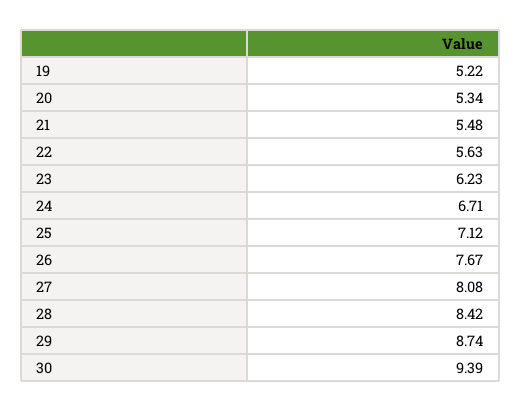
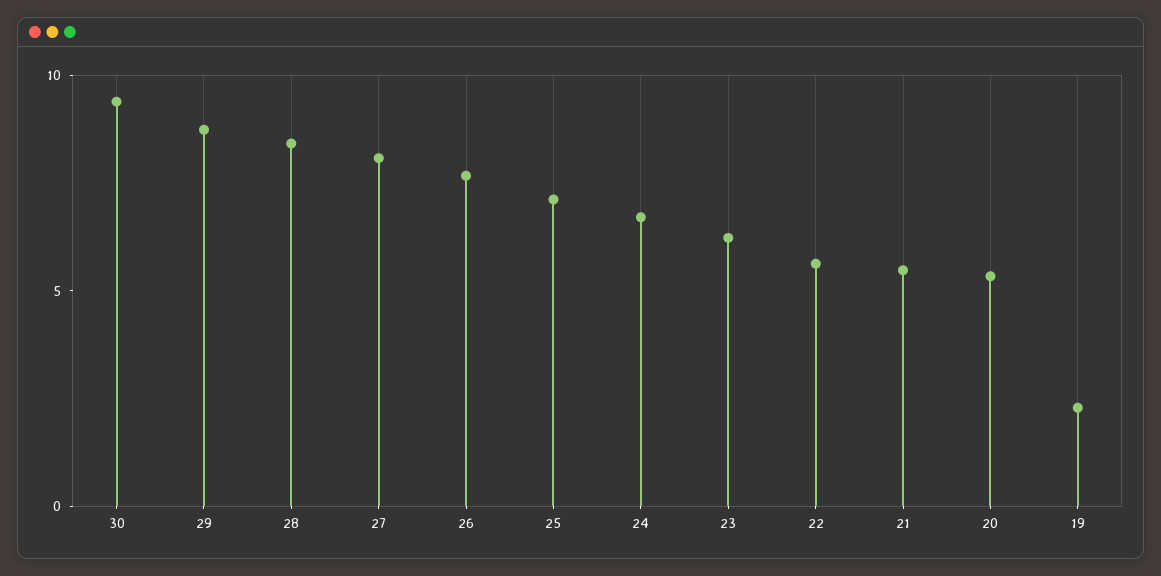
  {
-   "19": 5.22,
+   "19": 2,
    "20": 5.34,
    "21": 5.48,
    "22": 5.63,
    "23": 6.23,
    "24": 6.71,
    "25": 7.12,
    "26": 7.67,
    "27": 8.08,
    "28": 8.42,
    "29": 8.74,
    "30": 9.39
  }

